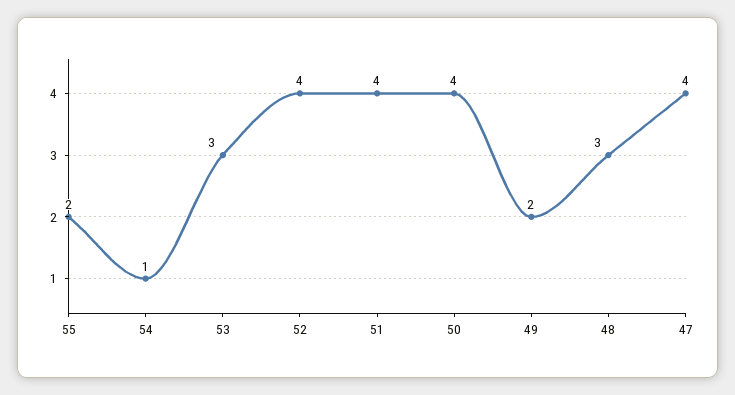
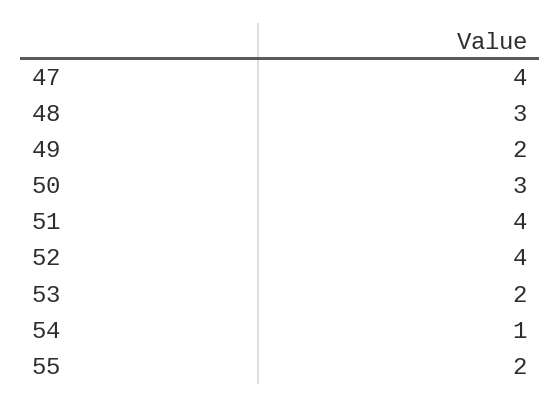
  {
    "55": 2,
    "54": 1,
-   "53": 3,
+   "53": 2,
    "52": 4,
    "51": 4,
-   "50": 4,
+   "50": 3,
    "49": 2,
    "48": 3,
    "47": 4
  }

